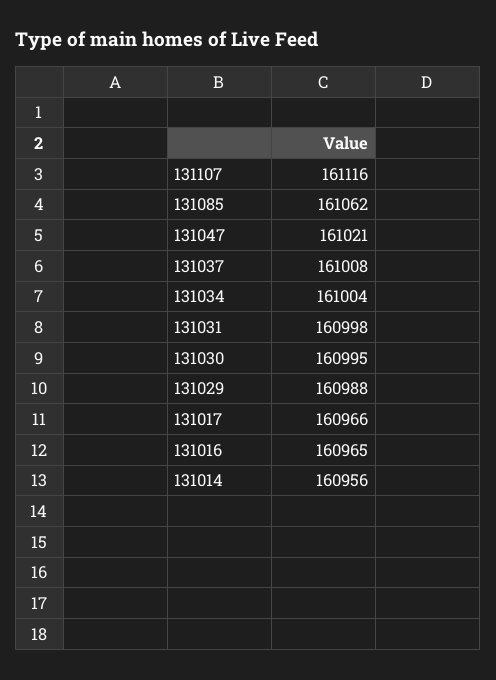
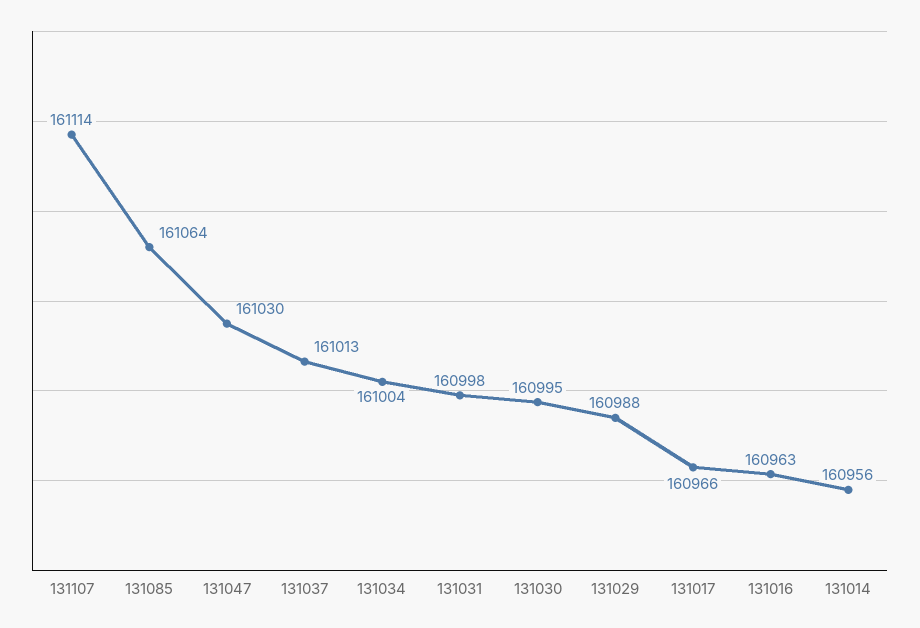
  {
-   "131107": 161116,
+   "131107": 161114,
-   "131085": 161062,
+   "131085": 161064,
-   "131047": 161021,
+   "131047": 161030,
-   "131037": 161008,
+   "131037": 161013,
    "131034": 161004,
    "131031": 160998,
    "131030": 160995,
    "131029": 160988,
    "131017": 160966,
-   "131016": 160965,
+   "131016": 160963,
    "131014": 160956
  }

